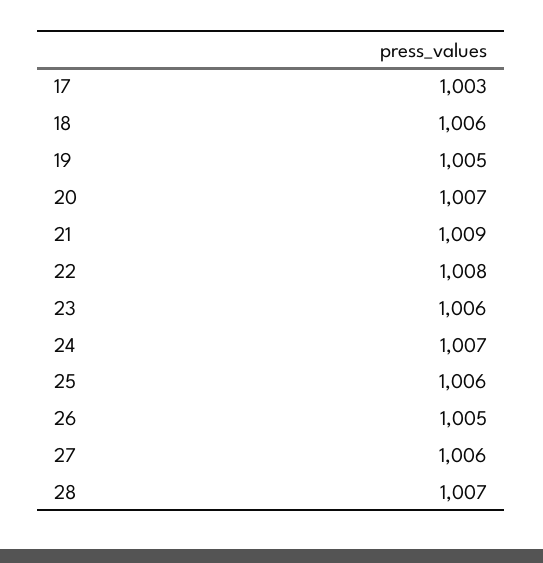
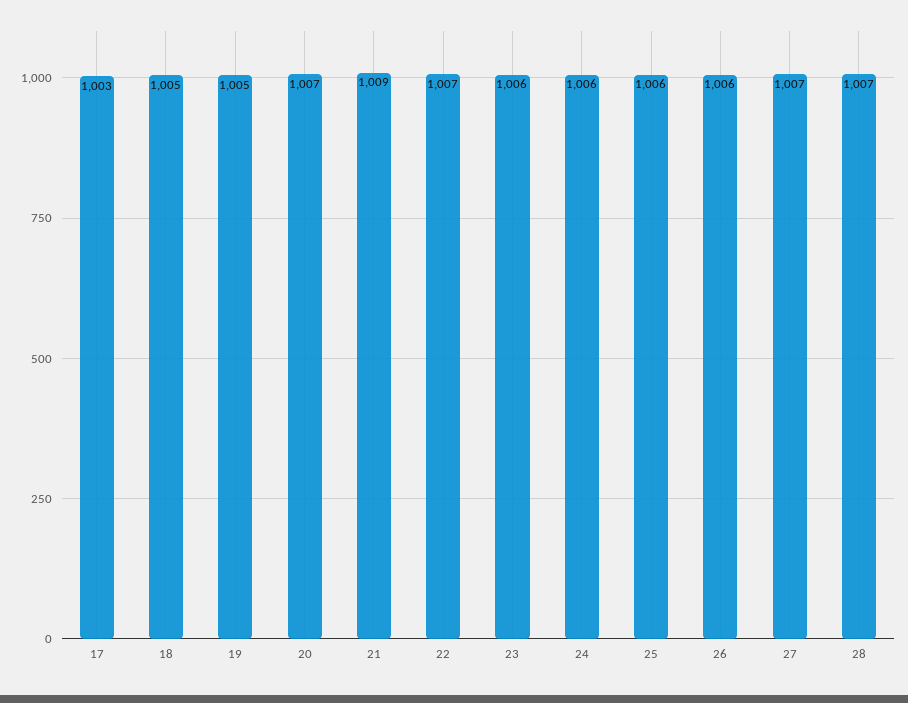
  {
    "17": 1003,
-   "18": 1006,
+   "18": 1005,
    "19": 1005,
    "20": 1007,
    "21": 1009,
-   "22": 1008,
+   "22": 1007,
    "23": 1006,
-   "24": 1007,
+   "24": 1006,
    "25": 1006,
-   "26": 1005,
+   "26": 1006,
-   "27": 1006,
+   "27": 1007,
    "28": 1007
  }

